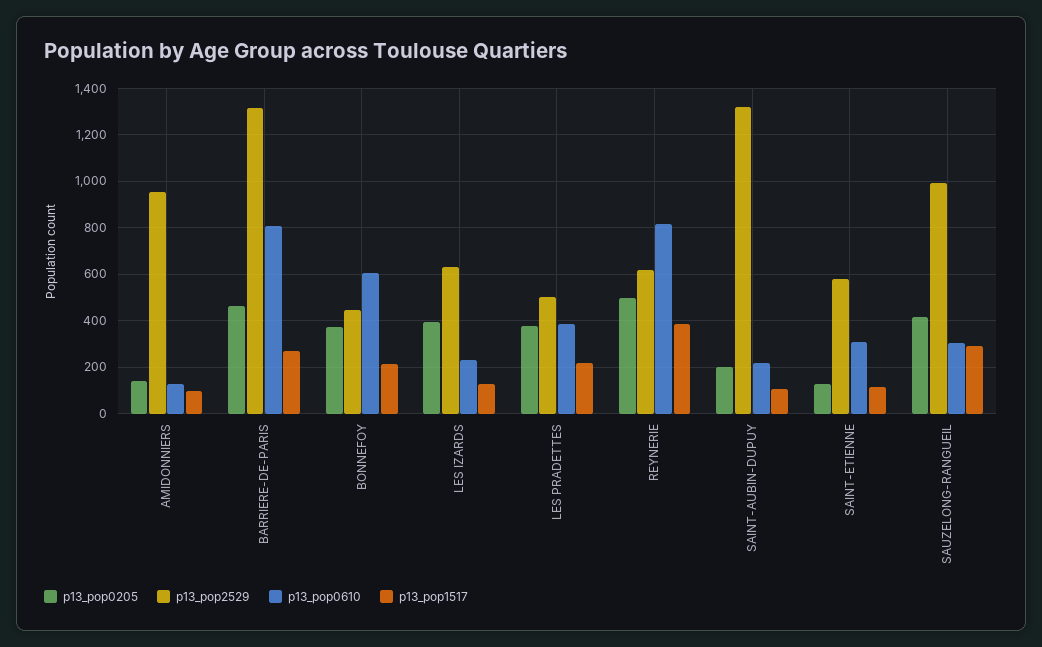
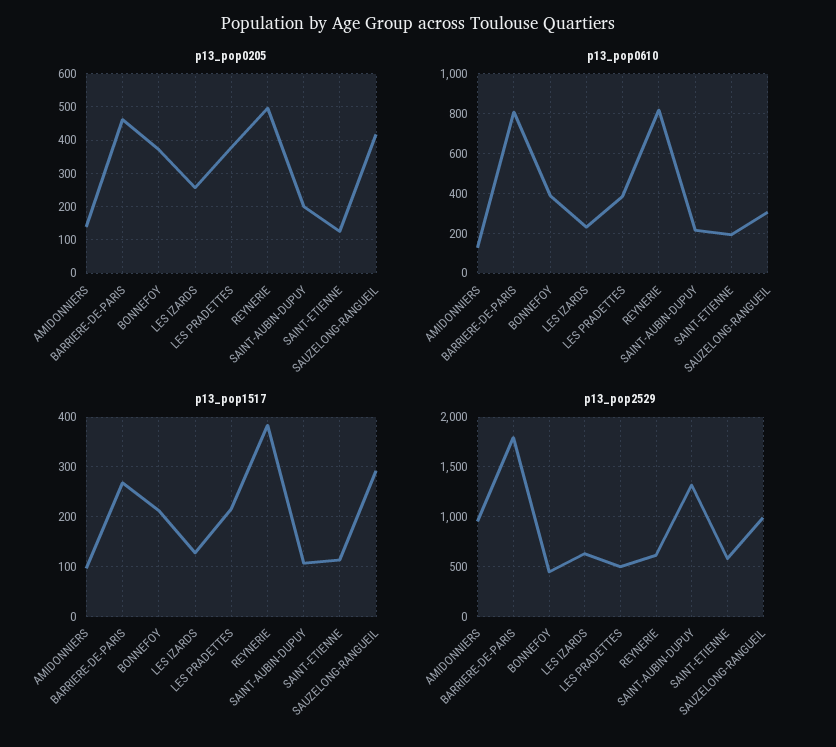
  {
    "p13_pop0205": {
      "AMIDONNIERS": 140,
      "BARRIERE-DE-PARIS": 460,
      "BONNEFOY": 380,
-     "LES IZARDS": 400,
+     "LES IZARDS": 260,
      "LES PRADETTES": 380,
      "REYNERIE": 500,
      "SAINT-AUBIN-DUPUY": 200,
      "SAINT-ETIENNE": 120,
      "SAUZELONG-RANGUEIL": 420
    },
    "p13_pop2529": {
      "AMIDONNIERS": 950,
-     "BARRIERE-DE-PARIS": 1300,
+     "BARRIERE-DE-PARIS": 1800,
      "BONNEFOY": 450,
      "LES IZARDS": 650,
      "LES PRADETTES": 500,
      "REYNERIE": 600,
      "SAINT-AUBIN-DUPUY": 1300,
      "SAINT-ETIENNE": 600,
      "SAUZELONG-RANGUEIL": 1000
    },
    "p13_pop0610": {
      "AMIDONNIERS": 150,
      "BARRIERE-DE-PARIS": 800,
-     "BONNEFOY": 600,
+     "BONNEFOY": 400,
      "LES IZARDS": 250,
      "LES PRADETTES": 400,
      "REYNERIE": 800,
      "SAINT-AUBIN-DUPUY": 200,
-     "SAINT-ETIENNE": 300,
+     "SAINT-ETIENNE": 200,
      "SAUZELONG-RANGUEIL": 300
    },
    "p13_pop1517": {
      "AMIDONNIERS": 100,
      "BARRIERE-DE-PARIS": 260,
      "BONNEFOY": 220,
      "LES IZARDS": 120,
      "LES PRADETTES": 220,
      "REYNERIE": 380,
      "SAINT-AUBIN-DUPUY": 100,
      "SAINT-ETIENNE": 120,
      "SAUZELONG-RANGUEIL": 300
    }
  }

